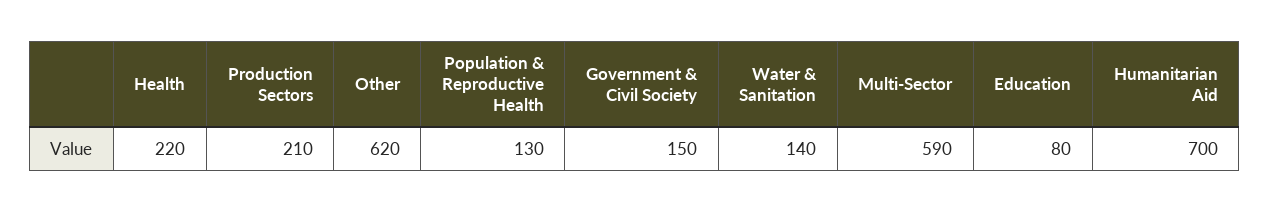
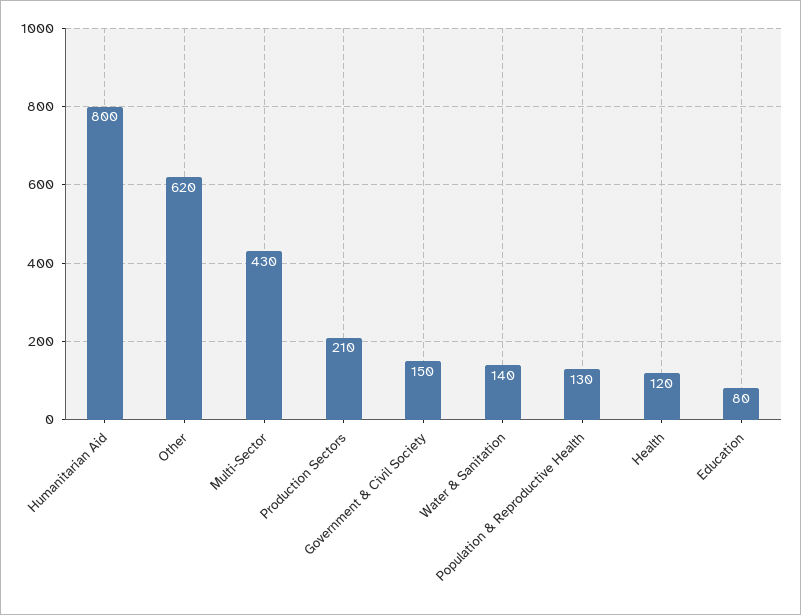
  {
-   "Health": 220,
+   "Health": 120,
    "Production Sectors": 210,
    "Other": 620,
    "Population & Reproductive Health": 130,
    "Government & Civil Society": 150,
    "Water & Sanitation": 140,
-   "Multi-Sector": 590,
+   "Multi-Sector": 430,
    "Education": 80,
-   "Humanitarian Aid": 700
+   "Humanitarian Aid": 800
  }

